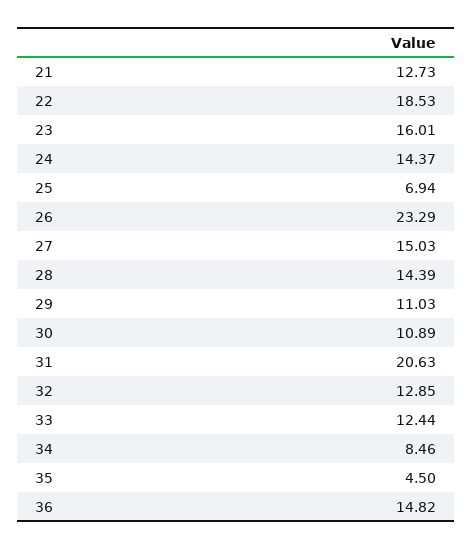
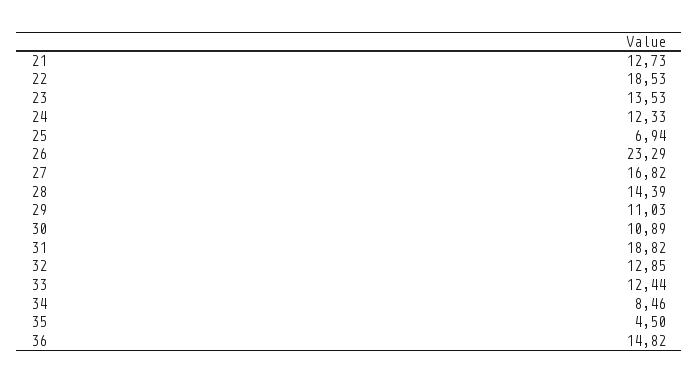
  {
    "21": 12.73,
    "22": 18.53,
-   "23": 16.01,
+   "23": 13.53,
-   "24": 14.37,
+   "24": 12.33,
    "25": 6.94,
    "26": 23.29,
-   "27": 15.03,
+   "27": 16.82,
    "28": 14.39,
    "29": 11.03,
    "30": 10.89,
-   "31": 20.63,
+   "31": 18.82,
    "32": 12.85,
    "33": 12.44,
    "34": 8.46,
    "35": 4.5,
    "36": 14.82
  }

